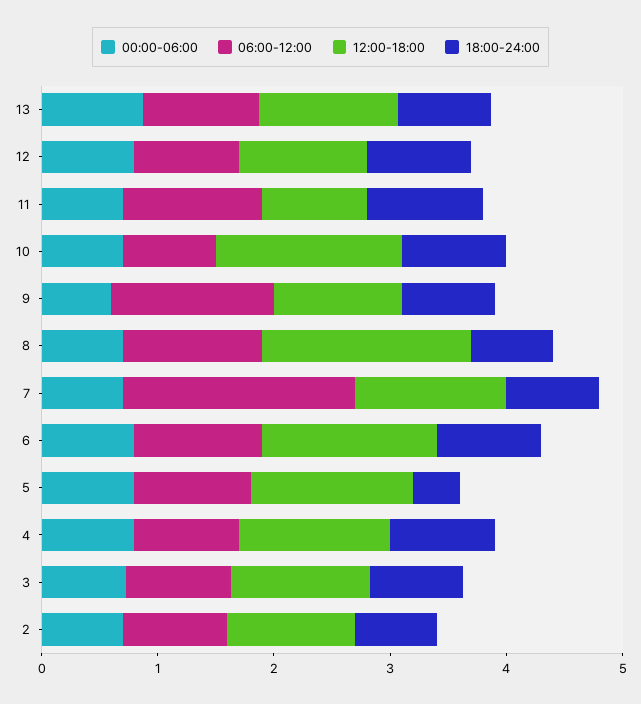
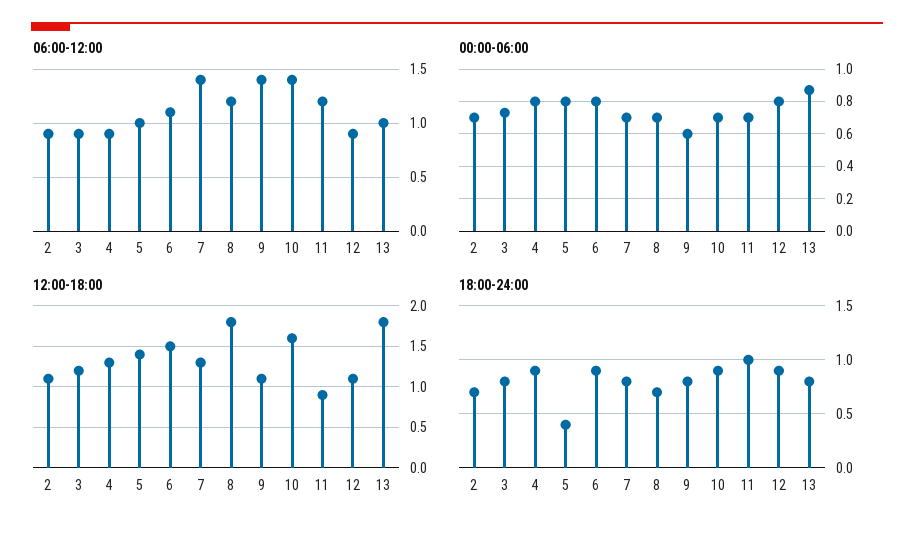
  {
    "00:00-06:00": {
      "13": 0.85,
      "12": 0.8,
      "11": 0.7,
      "10": 0.7,
      "9": 0.6,
      "8": 0.7,
      "7": 0.7,
      "6": 0.8,
      "5": 0.8,
      "4": 0.8,
      "3": 0.75,
      "2": 0.7
    },
    "06:00-12:00": {
      "13": 1,
      "12": 0.9,
      "11": 1.2,
-     "10": 0.8,
+     "10": 1.4,
      "9": 1.4,
      "8": 1.2,
-     "7": 2,
+     "7": 1.4,
      "6": 1.1,
      "5": 1,
      "4": 0.9,
      "3": 0.9,
      "2": 0.9
    },
    "12:00-18:00": {
-     "13": 1.2,
+     "13": 1.8,
      "12": 1.1,
      "11": 0.9,
      "10": 1.6,
      "9": 1.1,
      "8": 1.8,
      "7": 1.3,
      "6": 1.5,
      "5": 1.4,
      "4": 1.3,
      "3": 1.2,
      "2": 1.1
    },
    "18:00-24:00": {
      "13": 0.8,
      "12": 0.9,
      "11": 1,
      "10": 0.9,
      "9": 0.8,
      "8": 0.7,
      "7": 0.8,
      "6": 0.9,
      "5": 0.4,
      "4": 0.9,
      "3": 0.8,
      "2": 0.7
    }
  }

